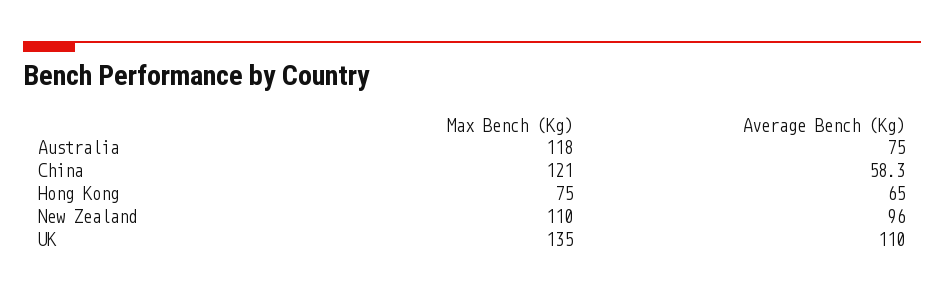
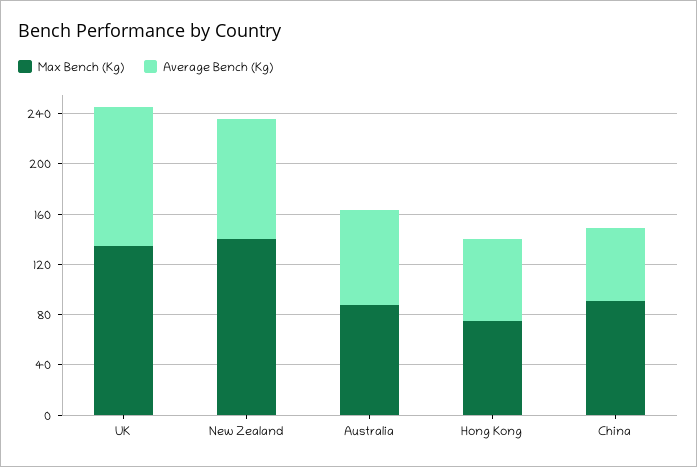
  {
    "Max Bench (Kg)": {
-     "Australia": 118,
+     "Australia": 90,
-     "China": 121,
+     "China": 90,
      "Hong Kong": 75,
-     "New Zealand": 110,
+     "New Zealand": 140,
      "UK": 135
    },
    "Average Bench (Kg)": {
      "Australia": 75,
      "China": 58.3,
      "Hong Kong": 65,
      "New Zealand": 96,
      "UK": 110
    }
  }

